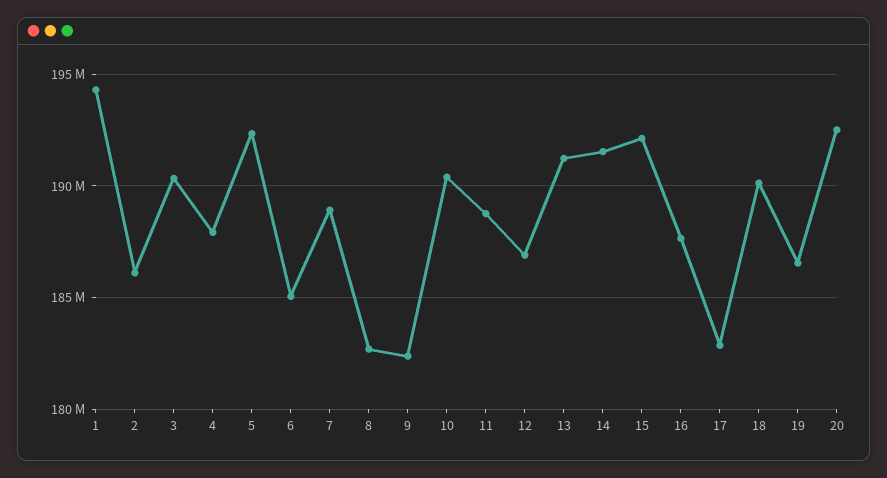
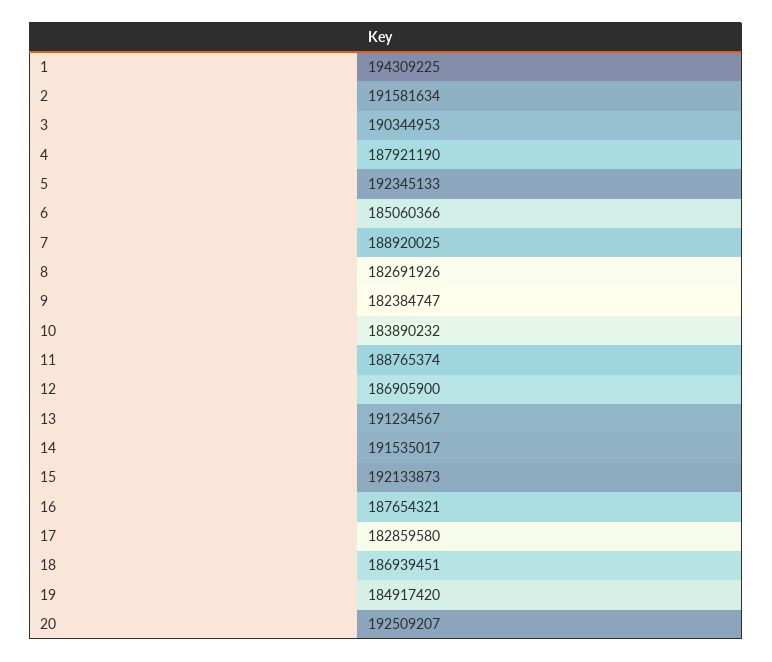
  {
    "1": 194309225,
-   "2": 186000000,
+   "2": 191581634,
    "3": 190344953,
    "4": 187921190,
    "5": 192345133,
    "6": 185060366,
    "7": 188920025,
    "8": 182691926,
    "9": 182384747,
-   "10": 190500000,
+   "10": 183890232,
    "11": 188765374,
    "12": 186905900,
    "13": 191234567,
    "14": 191535017,
    "15": 192133873,
    "16": 187654321,
    "17": 182859580,
-   "18": 190000000,
+   "18": 186939451,
-   "19": 186500000,
+   "19": 184917420,
    "20": 192509207
  }

